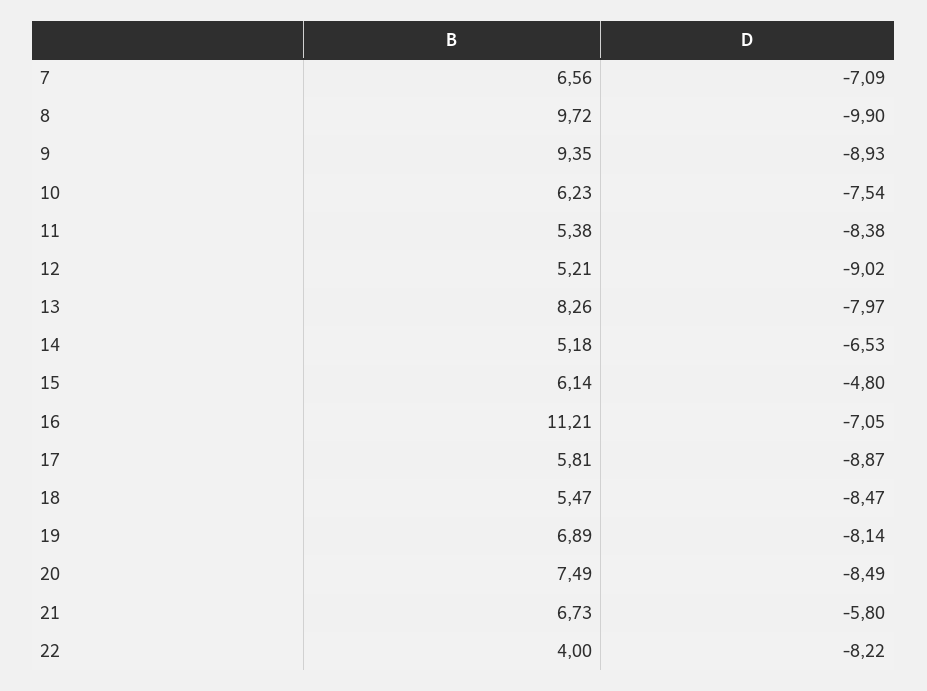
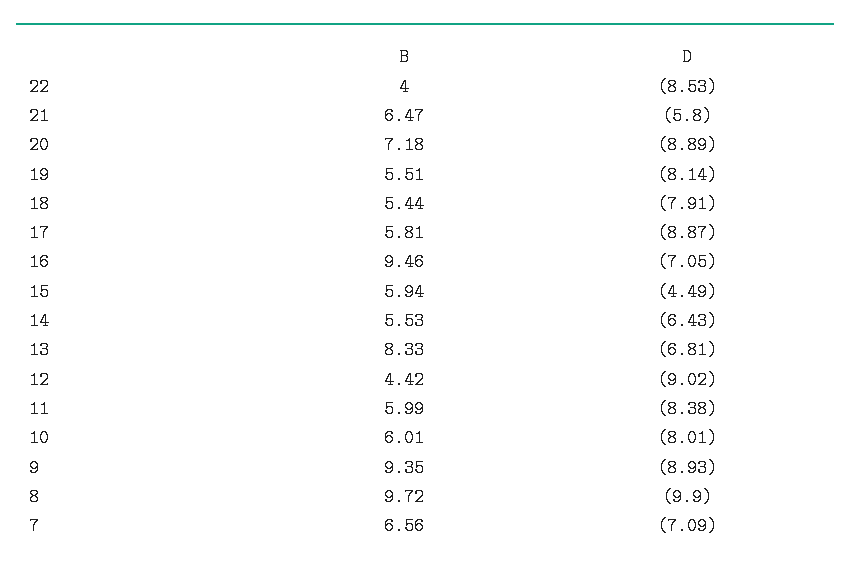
  {
    "B": {
      "7": 6.56,
      "8": 9.72,
      "9": 9.35,
-     "10": 6.23,
+     "10": 6.01,
-     "11": 5.38,
+     "11": 5.99,
-     "12": 5.21,
+     "12": 4.42,
-     "13": 8.26,
+     "13": 8.33,
-     "14": 5.18,
+     "14": 5.53,
-     "15": 6.14,
+     "15": 5.94,
-     "16": 11.21,
+     "16": 9.46,
      "17": 5.81,
-     "18": 5.47,
+     "18": 5.44,
-     "19": 6.89,
+     "19": 5.51,
-     "20": 7.49,
+     "20": 7.18,
-     "21": 6.73,
+     "21": 6.47,
      "22": 4
    },
    "D": {
      "7": -7.09,
      "8": -9.9,
      "9": -8.93,
-     "10": -7.54,
+     "10": -8.01,
      "11": -8.38,
      "12": -9.02,
-     "13": -7.97,
+     "13": -6.81,
-     "14": -6.53,
+     "14": -6.43,
-     "15": -4.8,
+     "15": -4.49,
      "16": -7.05,
      "17": -8.87,
-     "18": -8.47,
+     "18": -7.91,
      "19": -8.14,
-     "20": -8.49,
+     "20": -8.89,
      "21": -5.8,
-     "22": -8.22
+     "22": -8.53
    }
  }

